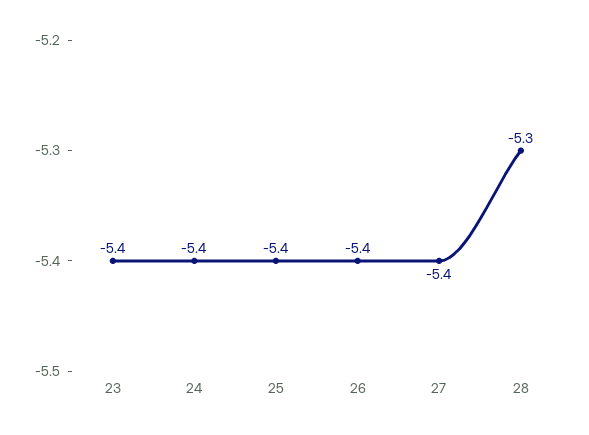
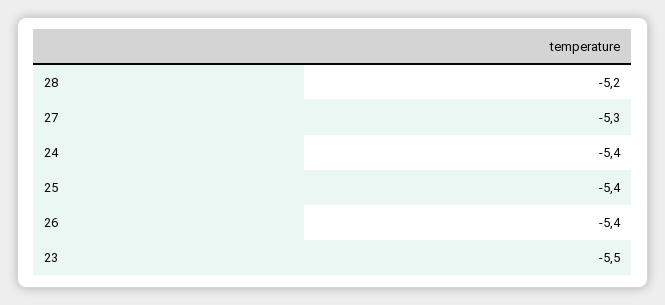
  {
-   "23": -5.4,
+   "23": -5.5,
    "24": -5.4,
    "25": -5.4,
    "26": -5.4,
-   "27": -5.4,
+   "27": -5.3,
-   "28": -5.3
+   "28": -5.2
  }

